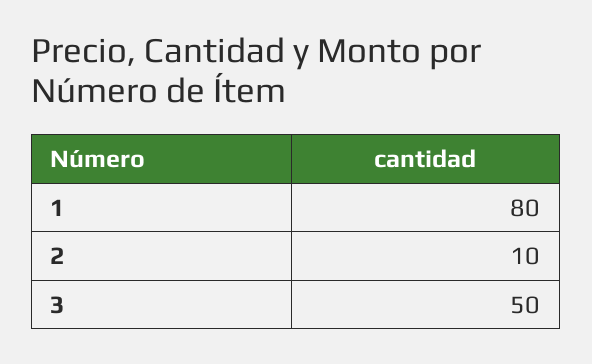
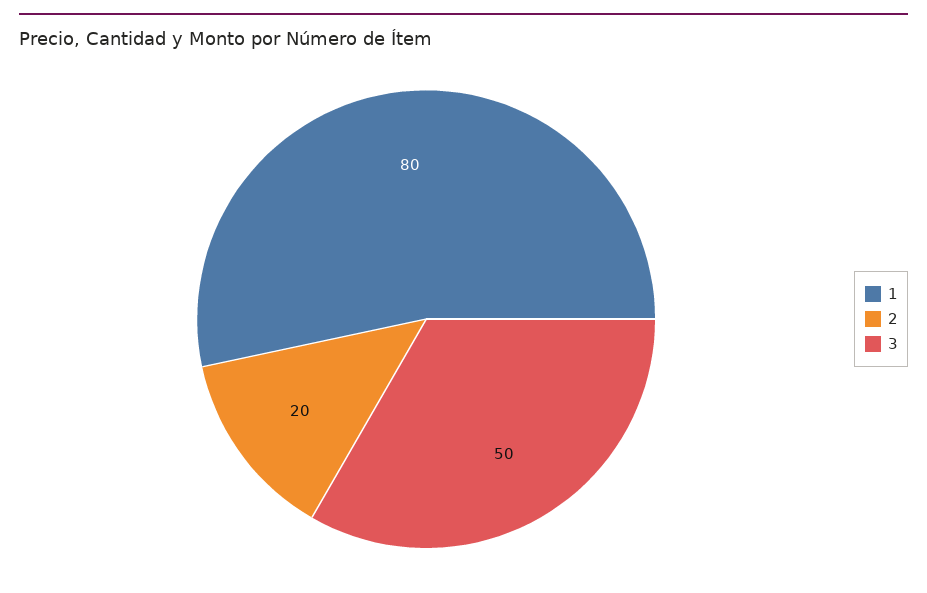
  {
    "1": 80,
-   "2": 10,
+   "2": 20,
    "3": 50
  }

